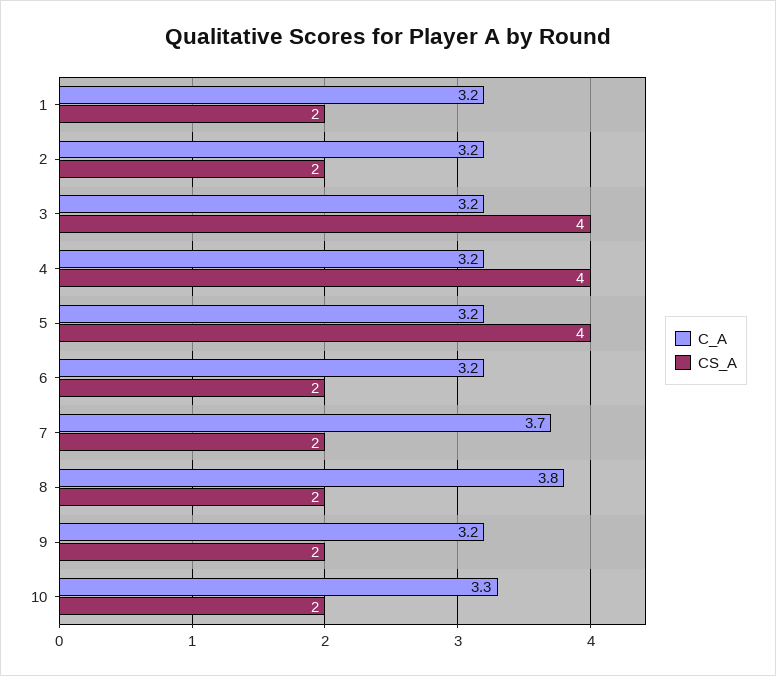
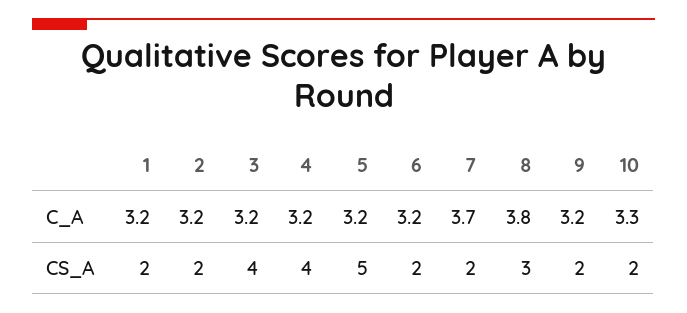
  {
    "C_A": {
      "1": 3.2,
      "2": 3.2,
      "3": 3.2,
      "4": 3.2,
      "5": 3.2,
      "6": 3.2,
      "7": 3.7,
      "8": 3.8,
      "9": 3.2,
      "10": 3.3
    },
    "CS_A": {
      "1": 2,
      "2": 2,
      "3": 4,
      "4": 4,
-     "5": 4,
+     "5": 5,
      "6": 2,
      "7": 2,
-     "8": 2,
+     "8": 3,
      "9": 2,
      "10": 2
    }
  }

